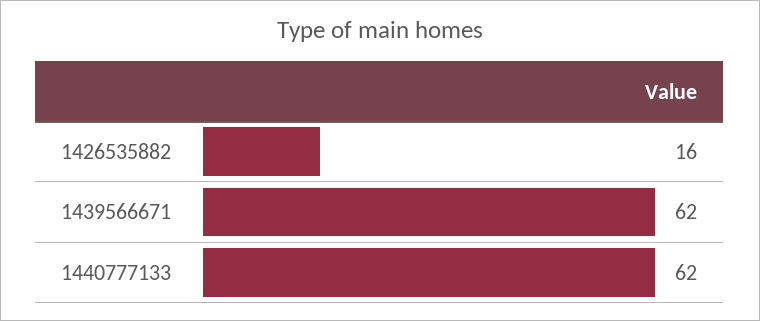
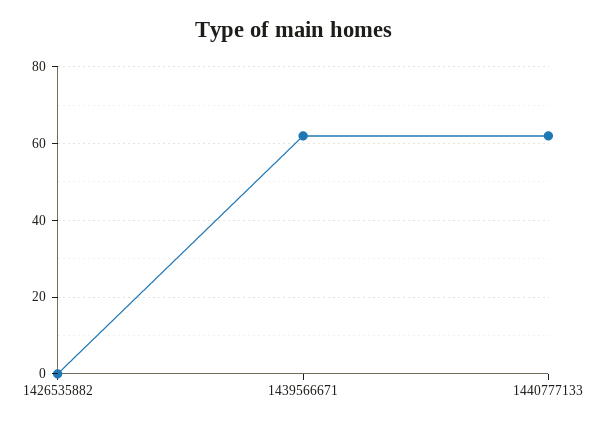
  {
-   "1426535882": 16,
+   "1426535882": 0,
    "1439566671": 62,
    "1440777133": 62
  }

